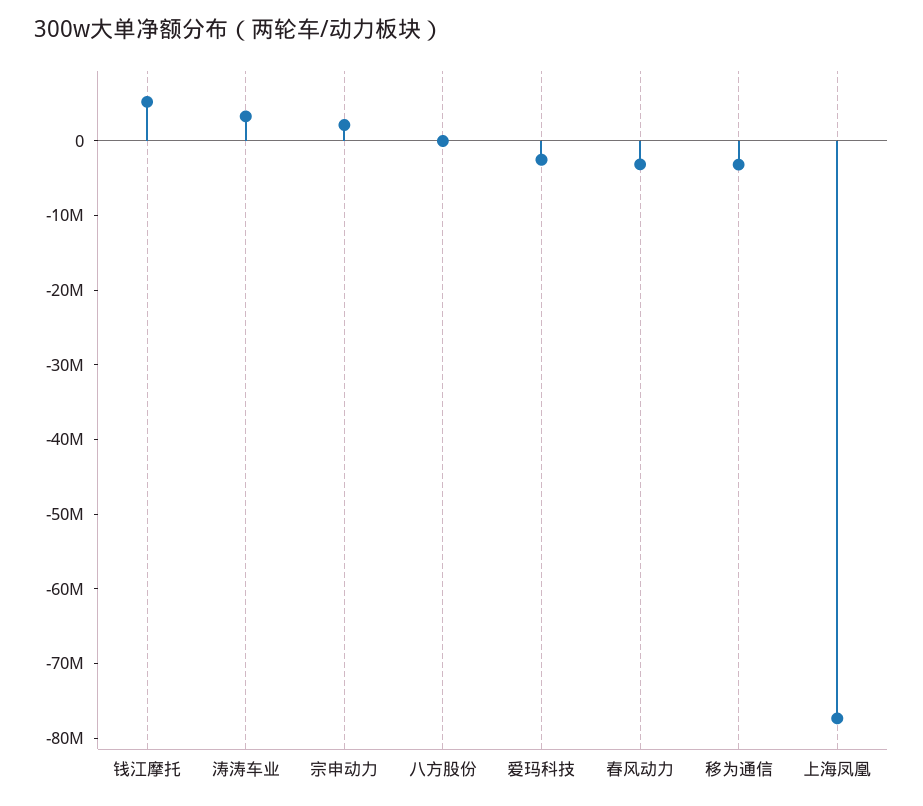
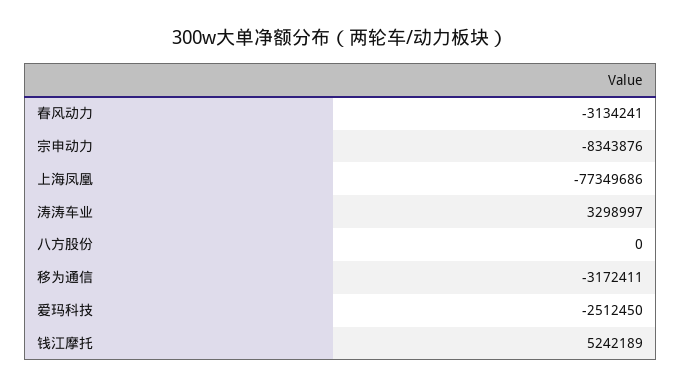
  {
    "钱江摩托": 5242189,
    "涛涛车业": 3298997,
-   "宗申动力": 2000000,
+   "宗申动力": -8343876,
    "八方股份": 0,
    "爱玛科技": -2512450,
    "春风动力": -3134241,
    "移为通信": -3172411,
    "上海凤凰": -77349686
  }

